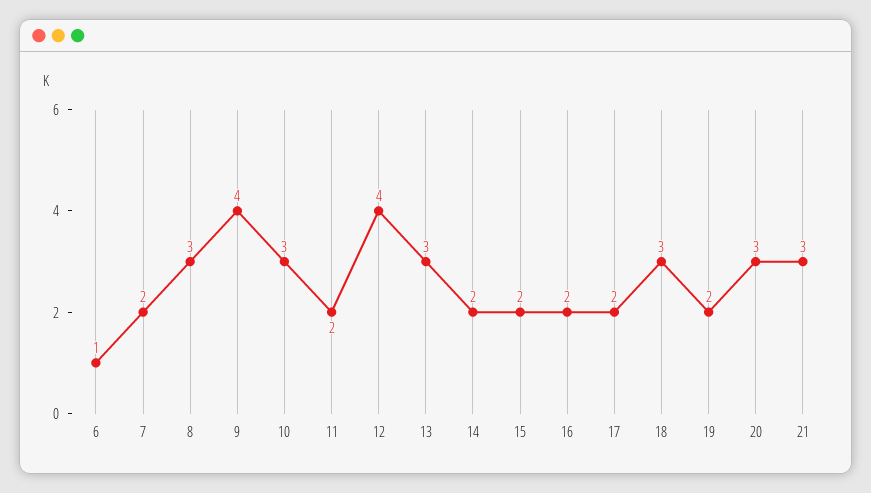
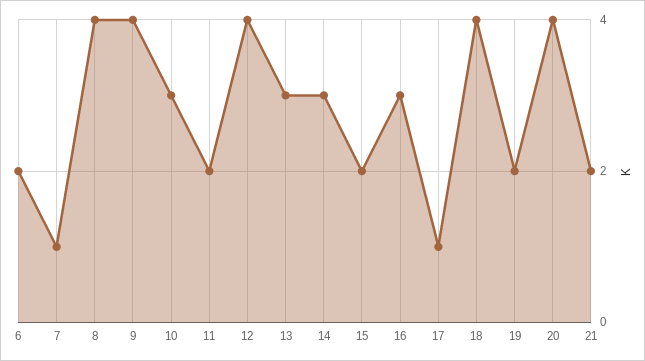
  {
-   "6": 1,
+   "6": 2,
-   "7": 2,
+   "7": 1,
-   "8": 3,
+   "8": 4,
    "9": 4,
    "10": 3,
    "11": 2,
    "12": 4,
    "13": 3,
-   "14": 2,
+   "14": 3,
    "15": 2,
-   "16": 2,
+   "16": 3,
-   "17": 2,
+   "17": 1,
-   "18": 3,
+   "18": 4,
    "19": 2,
-   "20": 3,
+   "20": 4,
-   "21": 3
+   "21": 2
  }

